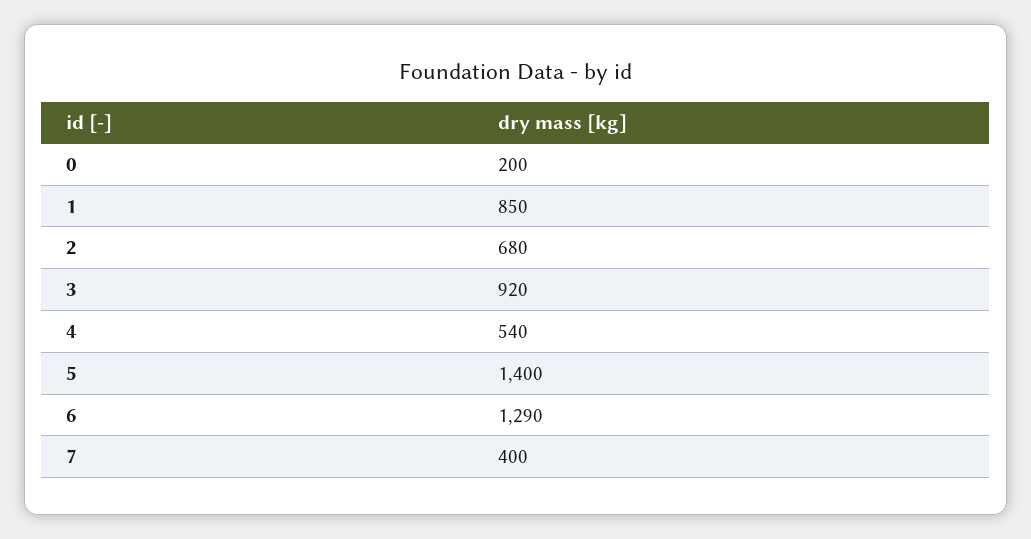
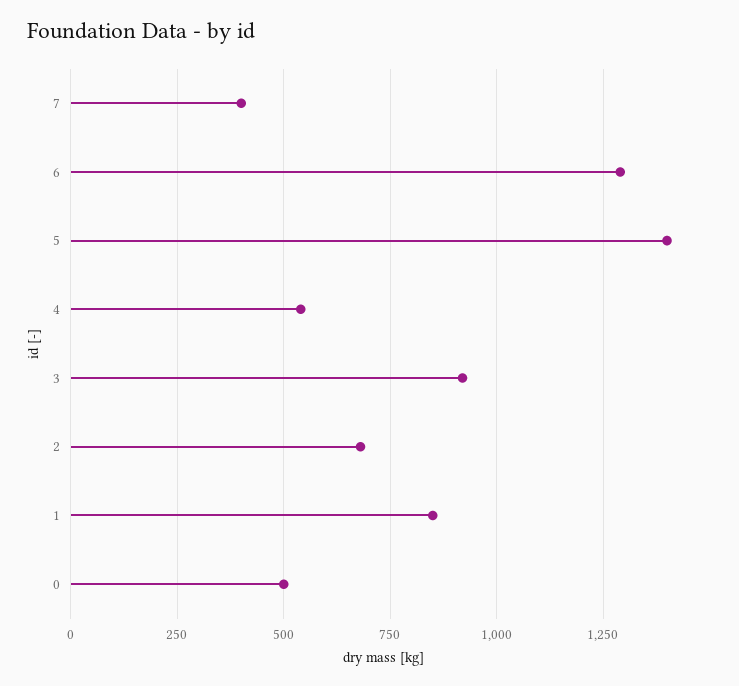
  {
-   "0": 200,
+   "0": 500,
    "1": 850,
    "2": 680,
    "3": 920,
    "4": 540,
    "5": 1400,
    "6": 1290,
    "7": 400
  }

